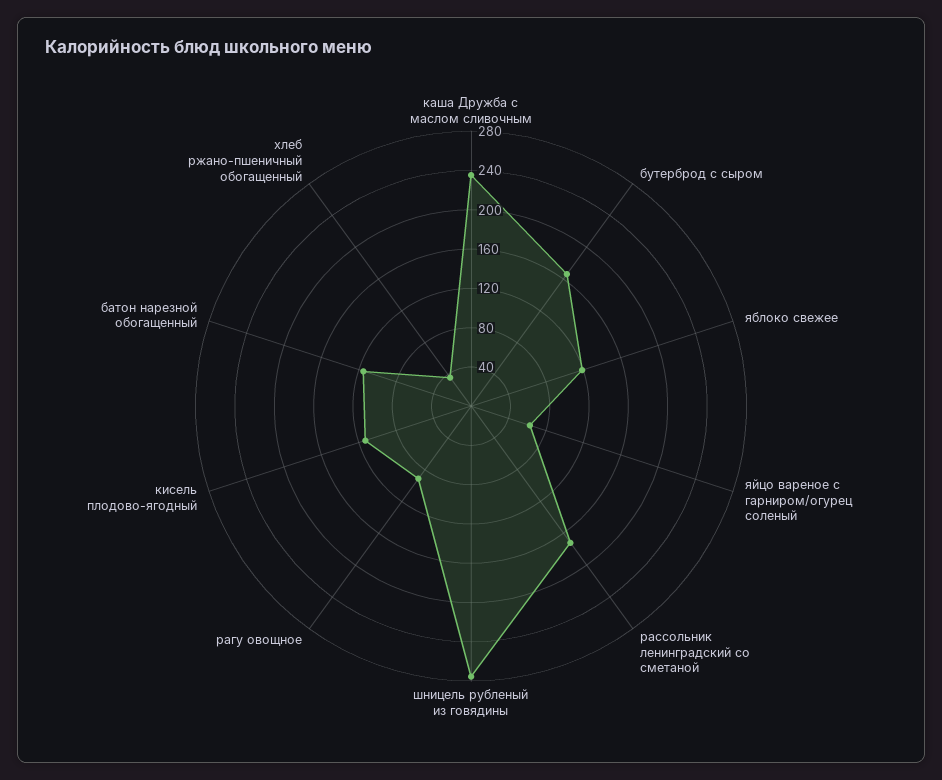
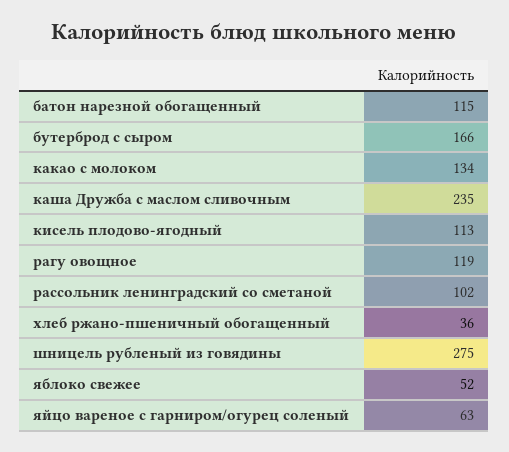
  {
    "каша Дружба с маслом сливочным": 235,
    "бутерброд с сыром": 166,
-   "яблоко свежее": 120,
+   "яблоко свежее": 52,
    "яйцо вареное с гарниром/огурец соленый": 63,
-   "рассольник ленинградский со сметаной": 170,
+   "рассольник ленинградский со сметаной": 102,
    "шницель рубленый из говядины": 275,
-   "рагу овощное": 90,
+   "рагу овощное": 119,
    "кисель плодово-ягодный": 113,
    "батон нарезной обогащенный": 115,
-   "хлеб ржано-пшеничный обогащенный": 36
+   "хлеб ржано-пшеничный обогащенный": 36,
+   "какао с молоком": 134
  }

